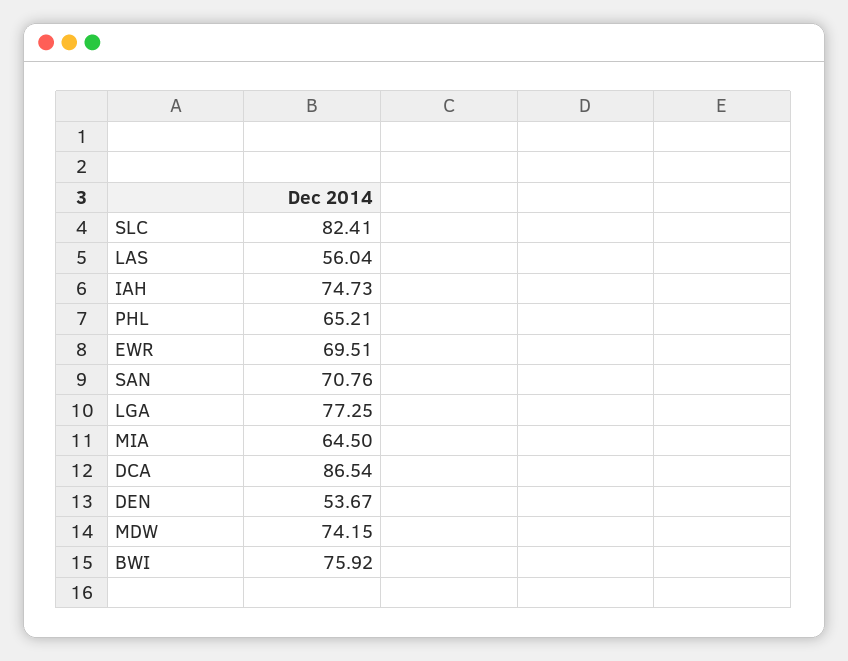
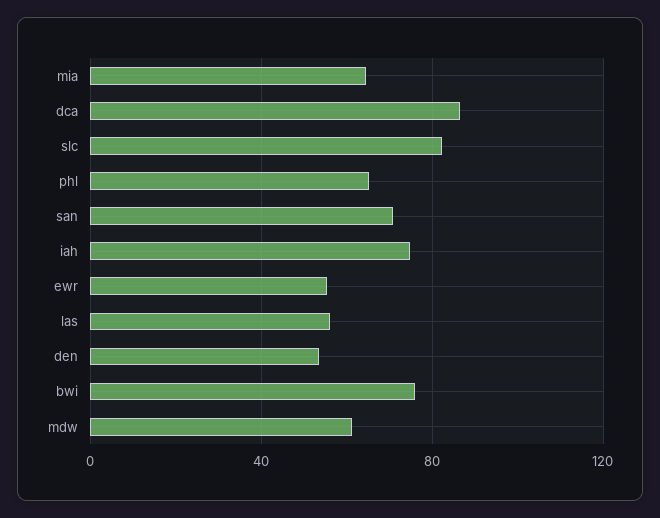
  {
    "SLC": 82.41,
    "LAS": 56.04,
    "IAH": 74.73,
    "PHL": 65.21,
-   "EWR": 69.51,
+   "EWR": 55,
    "SAN": 70.76,
-   "LGA": 77.25,
    "MIA": 64.5,
    "DCA": 86.54,
    "DEN": 53.67,
-   "MDW": 74.15,
+   "MDW": 60,
    "BWI": 75.92
  }

